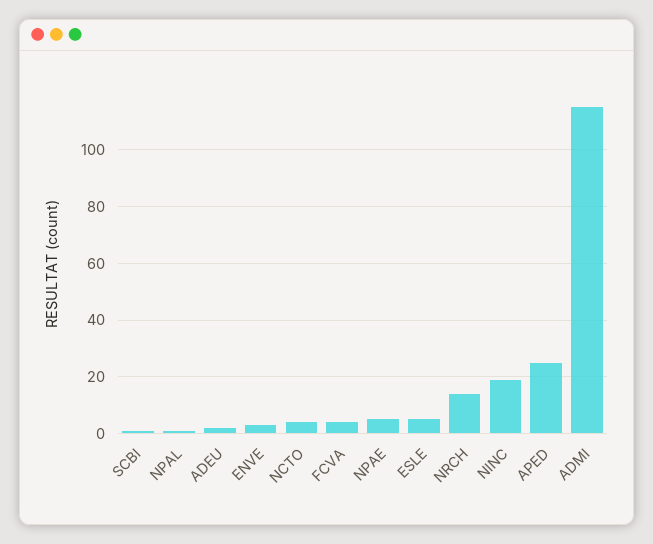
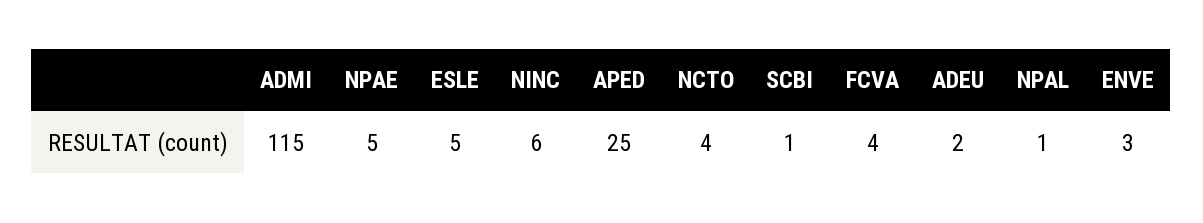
  {
    "SCBI": 1,
    "NPAL": 1,
    "ADEU": 2,
    "ENVE": 3,
    "NCTO": 4,
    "FCVA": 4,
    "NPAE": 5,
    "ESLE": 5,
-   "NRCH": 15,
-   "NINC": 20,
+   "NINC": 6,
    "APED": 25,
    "ADMI": 115
  }

